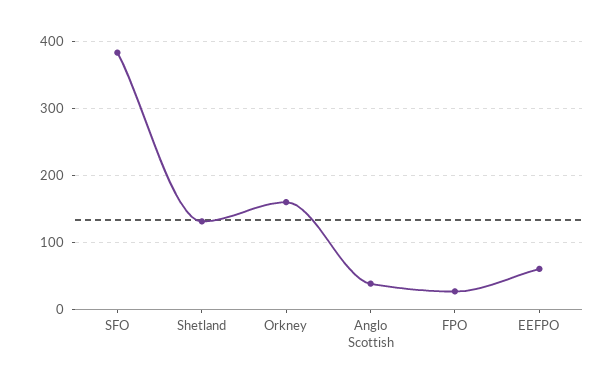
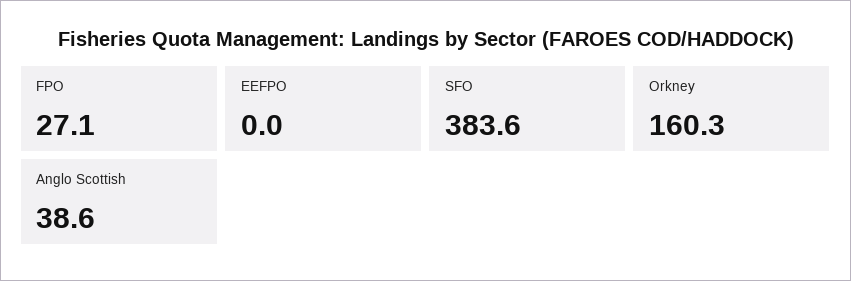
  {
    "SFO": 383.6,
-   "Shetland": 130,
    "Orkney": 160.3,
    "Anglo Scottish": 38.6,
    "FPO": 27.1,
-   "EEFPO": 60
+   "EEFPO": 0
  }

